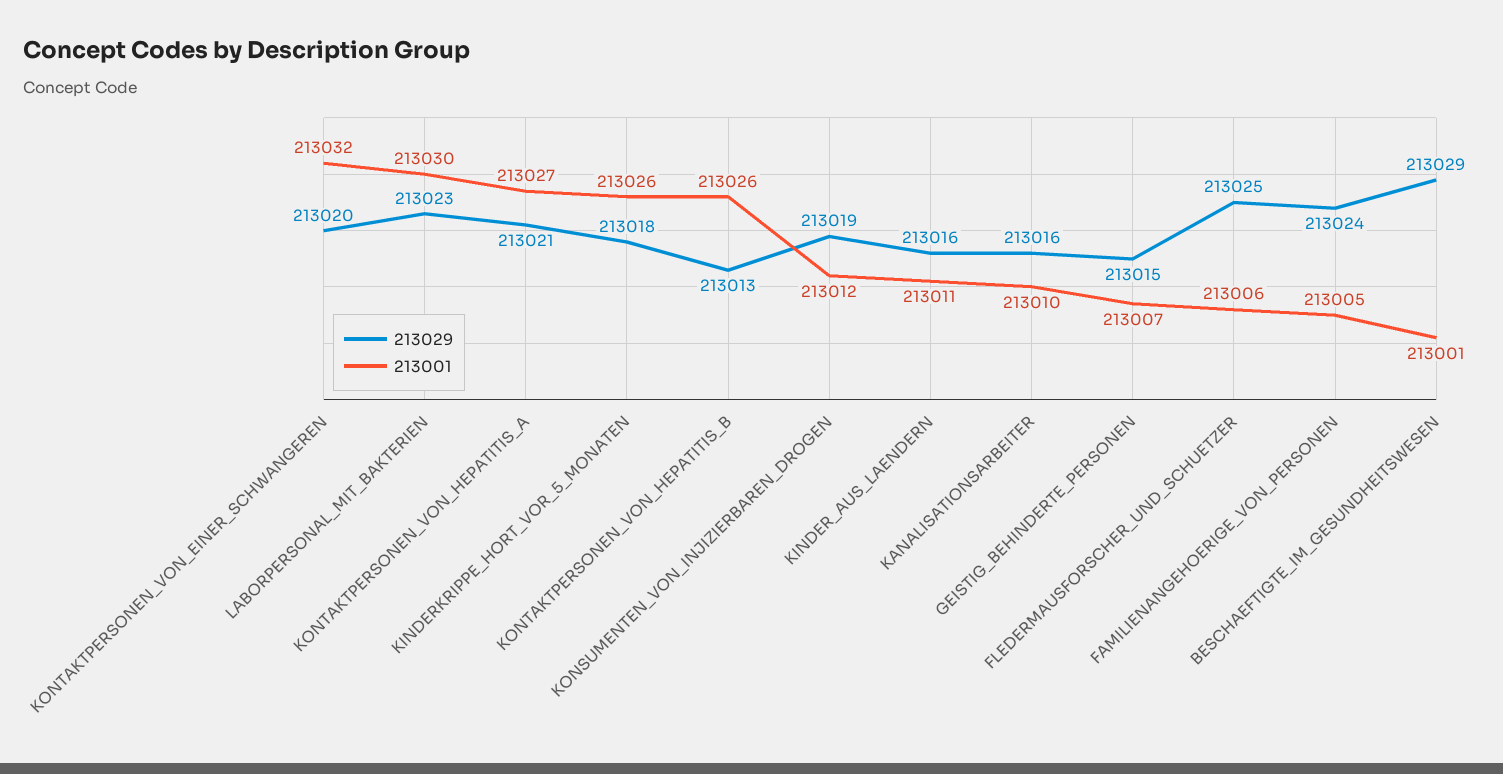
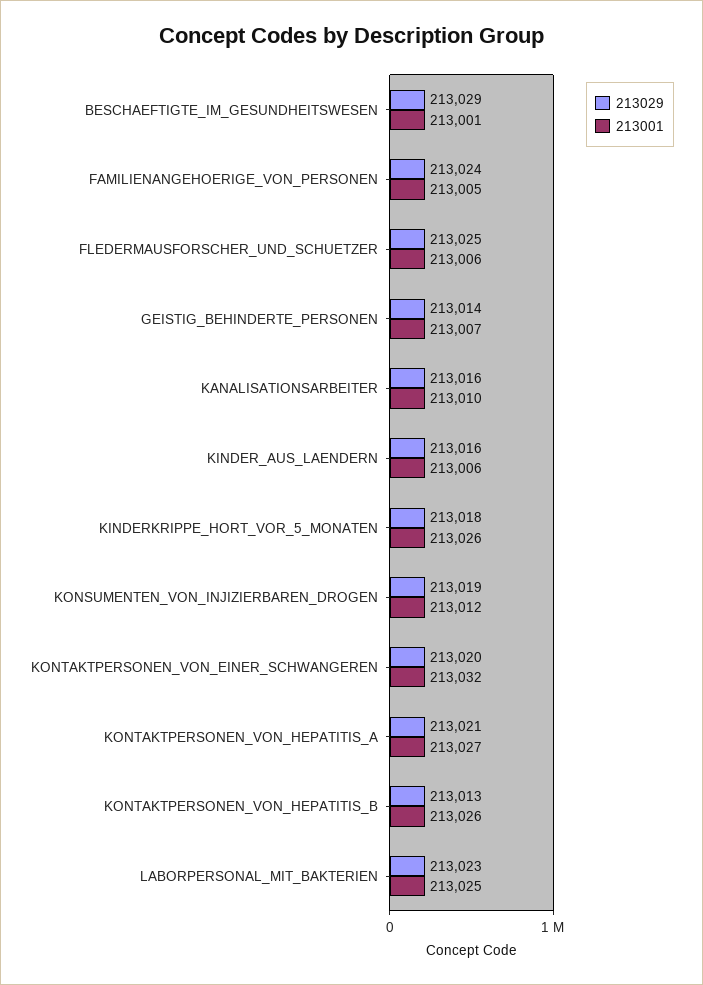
  {
    "213029": {
      "KONTAKTPERSONEN_VON_EINER_SCHWANGEREN": 213020,
      "LABORPERSONAL_MIT_BAKTERIEN": 213023,
      "KONTAKTPERSONEN_VON_HEPATITIS_A": 213021,
      "KINDERKRIPPE_HORT_VOR_5_MONATEN": 213018,
      "KONTAKTPERSONEN_VON_HEPATITIS_B": 213013,
      "KONSUMENTEN_VON_INJIZIERBAREN_DROGEN": 213019,
      "KINDER_AUS_LAENDERN": 213016,
      "KANALISATIONSARBEITER": 213016,
-     "GEISTIG_BEHINDERTE_PERSONEN": 213015,
+     "GEISTIG_BEHINDERTE_PERSONEN": 213014,
      "FLEDERMAUSFORSCHER_UND_SCHUETZER": 213025,
      "FAMILIENANGEHOERIGE_VON_PERSONEN": 213024,
      "BESCHAEFTIGTE_IM_GESUNDHEITSWESEN": 213029
    },
    "213001": {
      "KONTAKTPERSONEN_VON_EINER_SCHWANGEREN": 213032,
-     "LABORPERSONAL_MIT_BAKTERIEN": 213030,
+     "LABORPERSONAL_MIT_BAKTERIEN": 213025,
      "KONTAKTPERSONEN_VON_HEPATITIS_A": 213027,
      "KINDERKRIPPE_HORT_VOR_5_MONATEN": 213026,
      "KONTAKTPERSONEN_VON_HEPATITIS_B": 213026,
      "KONSUMENTEN_VON_INJIZIERBAREN_DROGEN": 213012,
-     "KINDER_AUS_LAENDERN": 213011,
+     "KINDER_AUS_LAENDERN": 213006,
      "KANALISATIONSARBEITER": 213010,
      "GEISTIG_BEHINDERTE_PERSONEN": 213007,
      "FLEDERMAUSFORSCHER_UND_SCHUETZER": 213006,
      "FAMILIENANGEHOERIGE_VON_PERSONEN": 213005,
      "BESCHAEFTIGTE_IM_GESUNDHEITSWESEN": 213001
    }
  }

